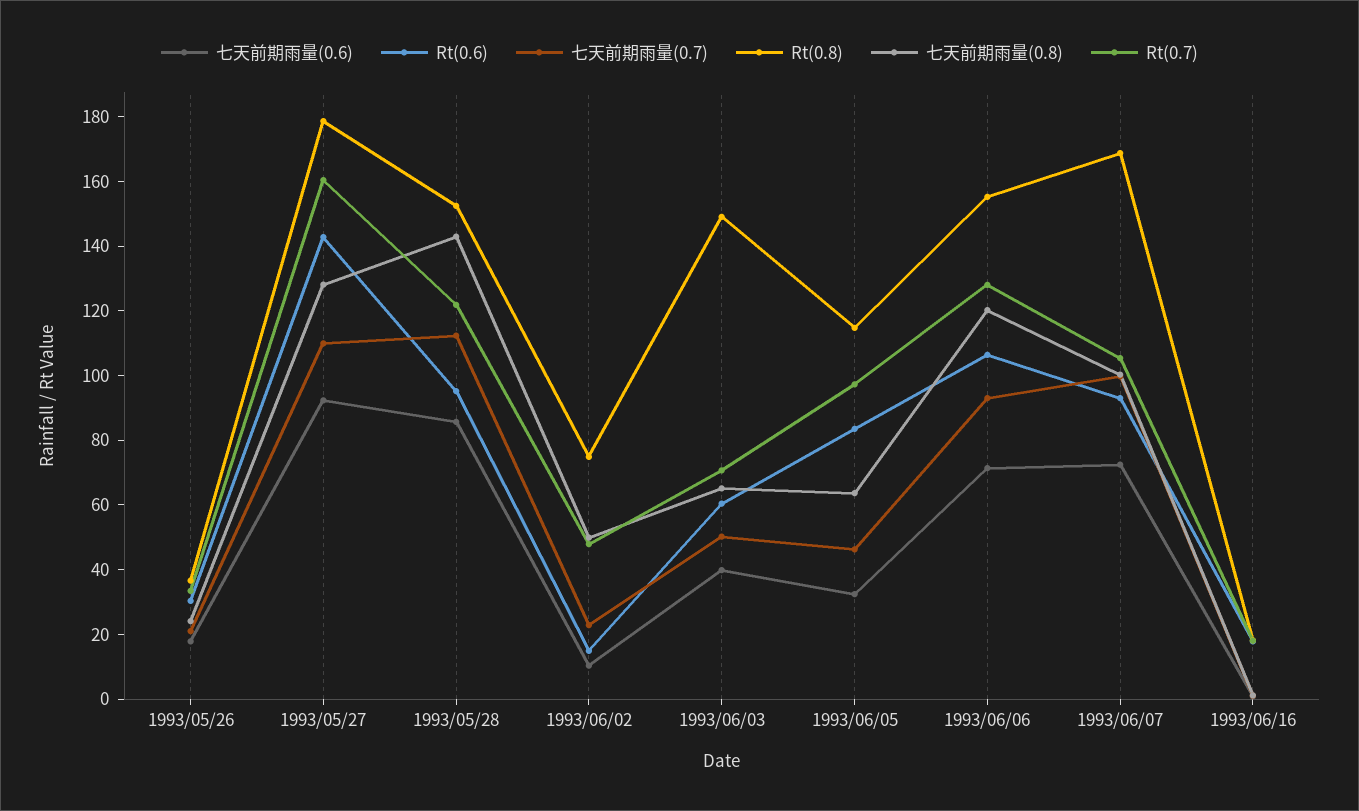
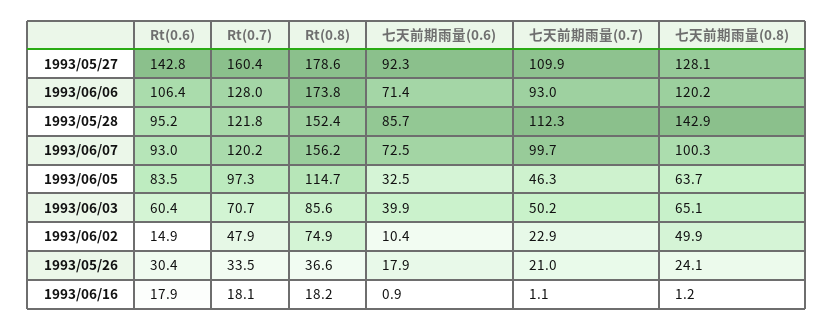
  {
    "七天前期雨量(0.6)": {
      "1993/05/26": 17.9,
      "1993/05/27": 92.3,
      "1993/05/28": 85.7,
      "1993/06/02": 10.4,
      "1993/06/03": 39.9,
      "1993/06/05": 32.5,
      "1993/06/06": 71.4,
      "1993/06/07": 72.5,
      "1993/06/16": 0.9
    },
    "Rt(0.6)": {
      "1993/05/26": 30.4,
      "1993/05/27": 142.8,
      "1993/05/28": 95.2,
      "1993/06/02": 14.9,
      "1993/06/03": 60.4,
      "1993/06/05": 83.5,
      "1993/06/06": 106.4,
      "1993/06/07": 93,
      "1993/06/16": 17.9
    },
    "七天前期雨量(0.7)": {
      "1993/05/26": 21,
      "1993/05/27": 109.9,
      "1993/05/28": 112.3,
      "1993/06/02": 22.9,
      "1993/06/03": 50.2,
      "1993/06/05": 46.3,
      "1993/06/06": 93,
      "1993/06/07": 99.7,
      "1993/06/16": 1.1
    },
    "Rt(0.8)": {
      "1993/05/26": 36.6,
      "1993/05/27": 178.6,
      "1993/05/28": 152.4,
      "1993/06/02": 74.9,
-     "1993/06/03": 150,
+     "1993/06/03": 85.6,
      "1993/06/05": 114.7,
-     "1993/06/06": 155,
+     "1993/06/06": 173.8,
-     "1993/06/07": 170,
+     "1993/06/07": 156.2,
      "1993/06/16": 18.2
    },
    "七天前期雨量(0.8)": {
      "1993/05/26": 24.1,
      "1993/05/27": 128.1,
      "1993/05/28": 142.9,
      "1993/06/02": 49.9,
      "1993/06/03": 65.1,
      "1993/06/05": 63.7,
      "1993/06/06": 120.2,
      "1993/06/07": 100.3,
      "1993/06/16": 1.2
    },
    "Rt(0.7)": {
      "1993/05/26": 33.5,
      "1993/05/27": 160.4,
      "1993/05/28": 121.8,
      "1993/06/02": 47.9,
      "1993/06/03": 70.7,
      "1993/06/05": 97.3,
      "1993/06/06": 128,
-     "1993/06/07": 105,
+     "1993/06/07": 120.2,
      "1993/06/16": 18.1
    }
  }

